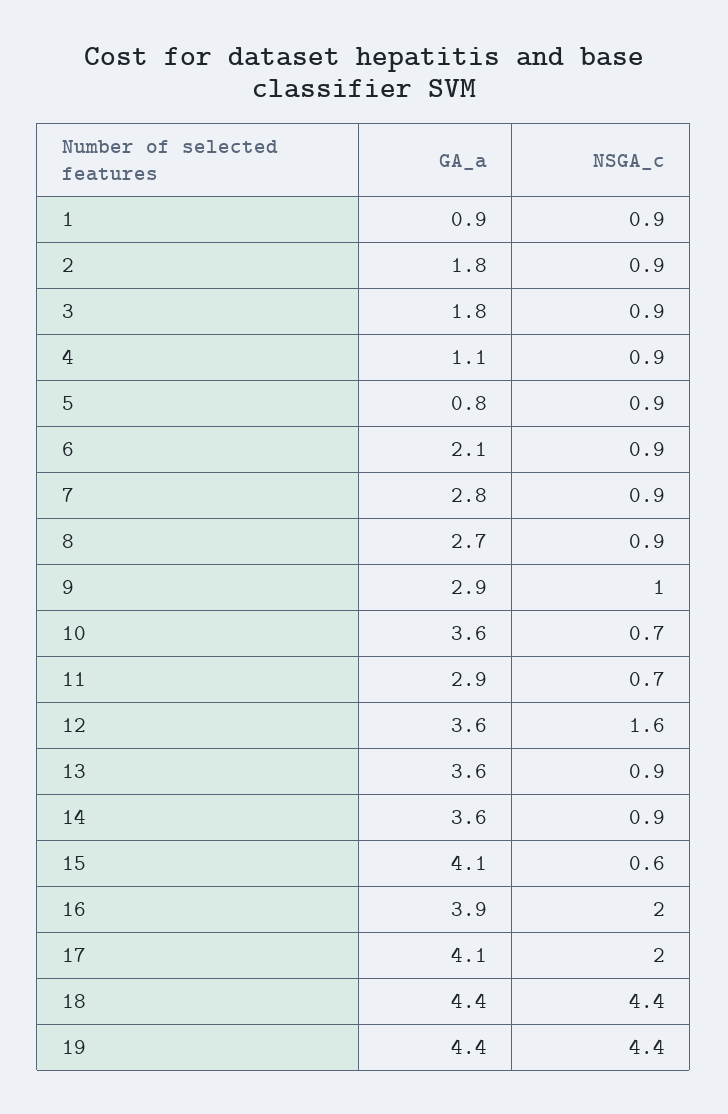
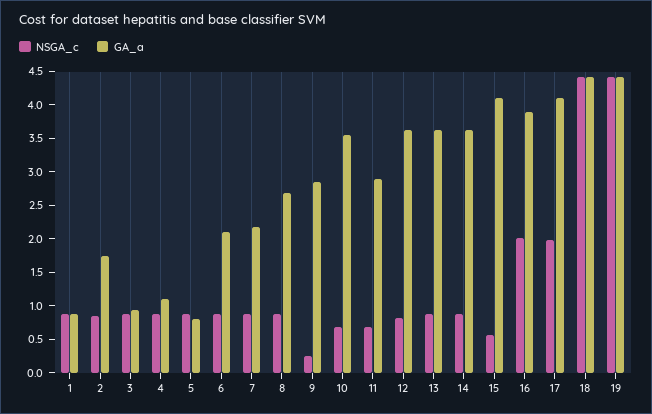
  {
    "GA_a": {
      "1": 0.9,
      "2": 1.8,
-     "3": 1.8,
+     "3": 1,
      "4": 1.1,
      "5": 0.8,
      "6": 2.1,
-     "7": 2.8,
+     "7": 2.25,
      "8": 2.7,
      "9": 2.9,
      "10": 3.6,
      "11": 2.9,
      "12": 3.6,
      "13": 3.6,
      "14": 3.6,
      "15": 4.1,
      "16": 3.9,
      "17": 4.1,
      "18": 4.4,
      "19": 4.4
    },
    "NSGA_c": {
      "1": 0.9,
      "2": 0.9,
      "3": 0.9,
      "4": 0.9,
      "5": 0.9,
      "6": 0.9,
      "7": 0.9,
      "8": 0.9,
-     "9": 1,
+     "9": 0.25,
      "10": 0.7,
      "11": 0.7,
-     "12": 1.6,
+     "12": 0.75,
      "13": 0.9,
      "14": 0.9,
      "15": 0.6,
      "16": 2,
      "17": 2,
      "18": 4.4,
      "19": 4.4
    }
  }

